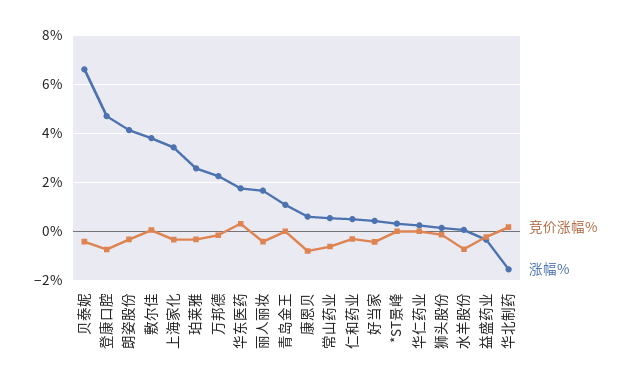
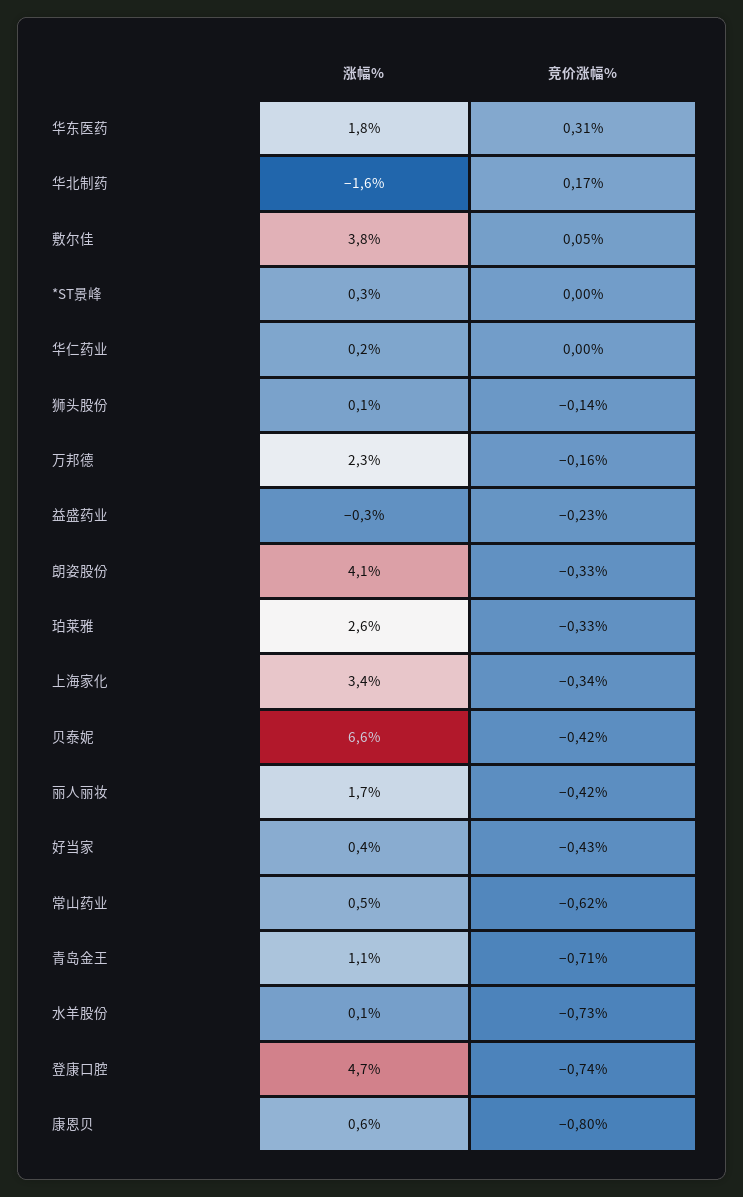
  {
    "竞价涨幅%": {
      "贝泰妮": -0.42,
      "登康口腔": -0.74,
      "朗姿股份": -0.33,
      "敷尔佳": 0.05,
      "上海家化": -0.34,
      "珀莱雅": -0.33,
      "万邦德": -0.16,
      "华东医药": 0.31,
      "丽人丽妆": -0.42,
-     "青岛金王": 0,
+     "青岛金王": -0.71,
      "康恩贝": -0.8,
      "常山药业": -0.62,
-     "仁和药业": -0.25,
      "好当家": -0.43,
      "*ST景峰": 0,
      "华仁药业": 0,
      "狮头股份": -0.14,
      "水羊股份": -0.73,
      "益盛药业": -0.23,
      "华北制药": 0.17
    },
    "涨幅%": {
      "贝泰妮": 6.6,
      "登康口腔": 4.7,
      "朗姿股份": 4.1,
      "敷尔佳": 3.8,
      "上海家化": 3.4,
      "珀莱雅": 2.6,
      "万邦德": 2.3,
      "华东医药": 1.8,
      "丽人丽妆": 1.7,
      "青岛金王": 1.1,
      "康恩贝": 0.6,
      "常山药业": 0.5,
-     "仁和药业": 0.5,
      "好当家": 0.4,
      "*ST景峰": 0.3,
      "华仁药业": 0.2,
      "狮头股份": 0.1,
      "水羊股份": 0.1,
      "益盛药业": -0.3,
      "华北制药": -1.6
    }
  }

